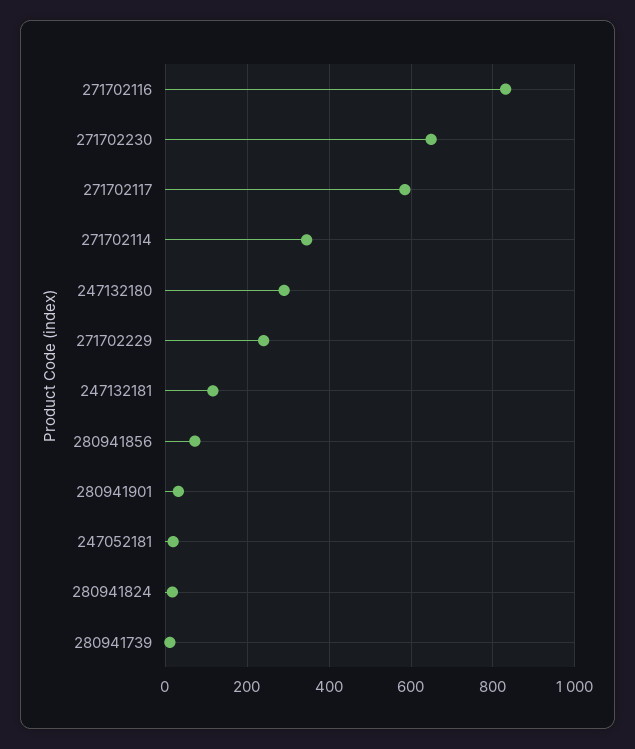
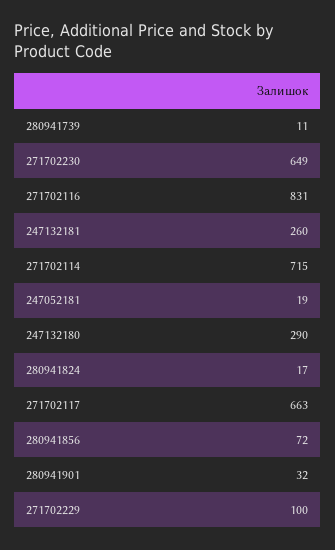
  {
    "271702116": 831,
    "271702230": 649,
-   "271702117": 580,
+   "271702117": 663,
-   "271702114": 340,
+   "271702114": 715,
    "247132180": 290,
-   "271702229": 240,
+   "271702229": 100,
-   "247132181": 120,
+   "247132181": 260,
    "280941856": 72,
    "280941901": 32,
    "247052181": 19,
    "280941824": 17,
    "280941739": 11
  }

